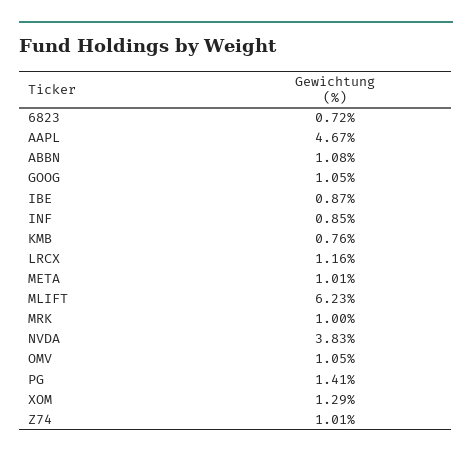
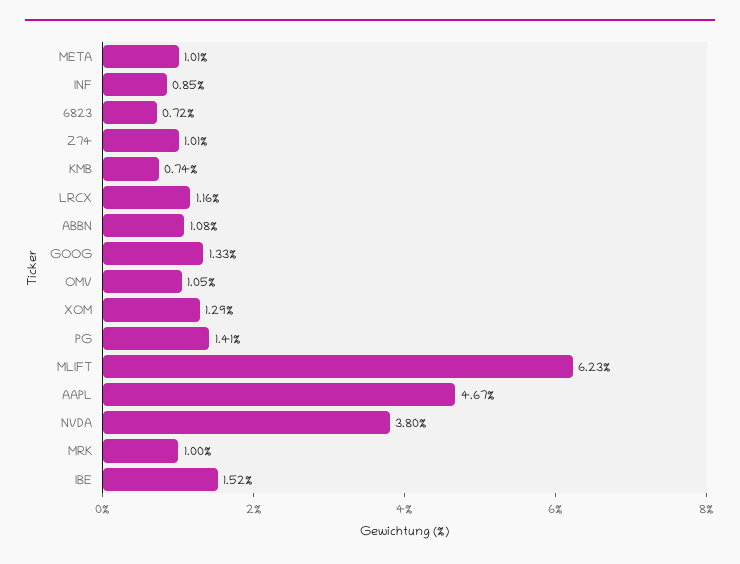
  {
    "6823": 0.72,
    "AAPL": 4.67,
    "ABBN": 1.08,
-   "GOOG": 1.05,
+   "GOOG": 1.33,
-   "IBE": 0.87,
+   "IBE": 1.52,
    "INF": 0.85,
-   "KMB": 0.76,
+   "KMB": 0.74,
    "LRCX": 1.16,
    "META": 1.01,
    "MLIFT": 6.23,
    "MRK": 1,
-   "NVDA": 3.83,
+   "NVDA": 3.8,
    "OMV": 1.05,
    "PG": 1.41,
    "XOM": 1.29,
    "Z74": 1.01
  }

